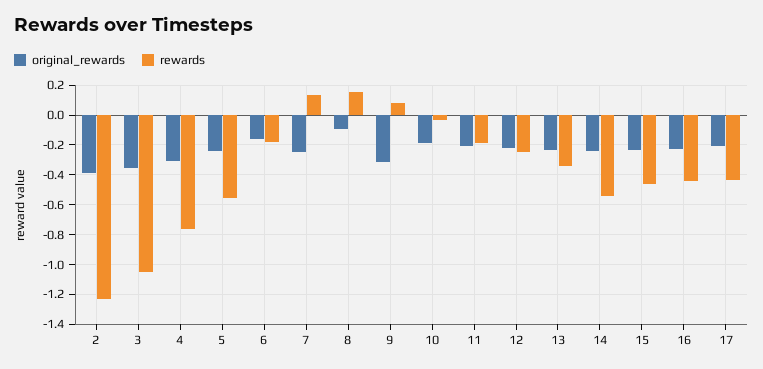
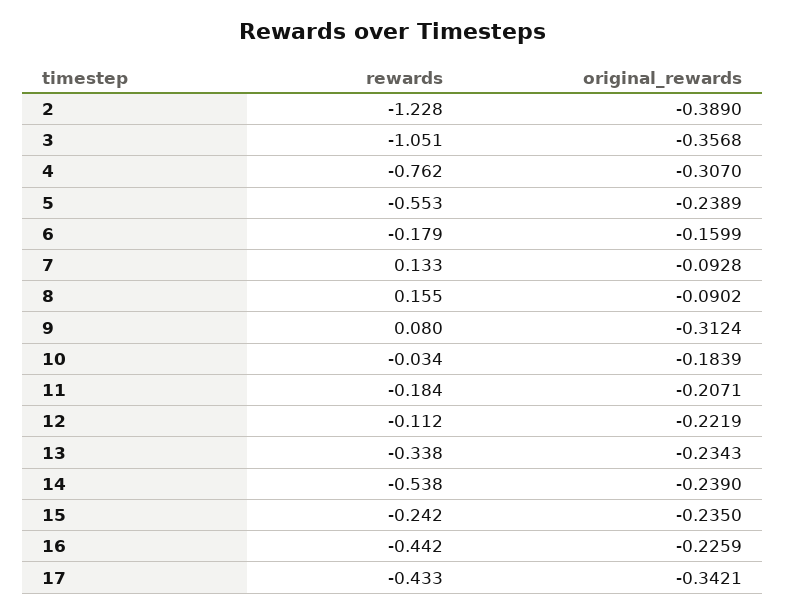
  {
    "original_rewards": {
      "2": -0.389,
      "3": -0.3568,
      "4": -0.307,
      "5": -0.2389,
      "6": -0.1599,
-     "7": -0.25,
+     "7": -0.0928,
      "8": -0.0902,
      "9": -0.3124,
      "10": -0.1839,
      "11": -0.2071,
      "12": -0.2219,
      "13": -0.2343,
      "14": -0.239,
      "15": -0.235,
      "16": -0.2259,
-     "17": -0.2
+     "17": -0.3421
    },
    "rewards": {
      "2": -1.228,
      "3": -1.051,
      "4": -0.762,
      "5": -0.553,
      "6": -0.179,
      "7": 0.133,
      "8": 0.155,
      "9": 0.08,
      "10": -0.034,
      "11": -0.184,
-     "12": -0.25,
+     "12": -0.112,
      "13": -0.338,
      "14": -0.538,
-     "15": -0.45,
+     "15": -0.242,
      "16": -0.442,
      "17": -0.433
    }
  }

